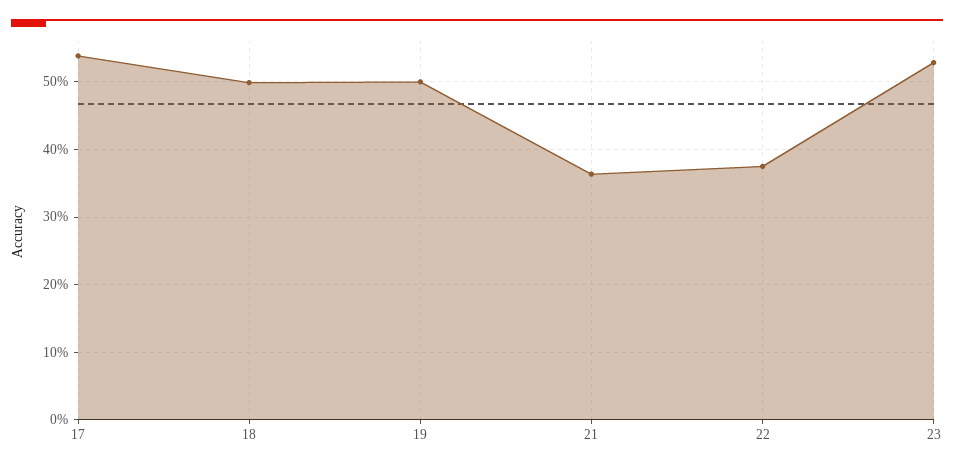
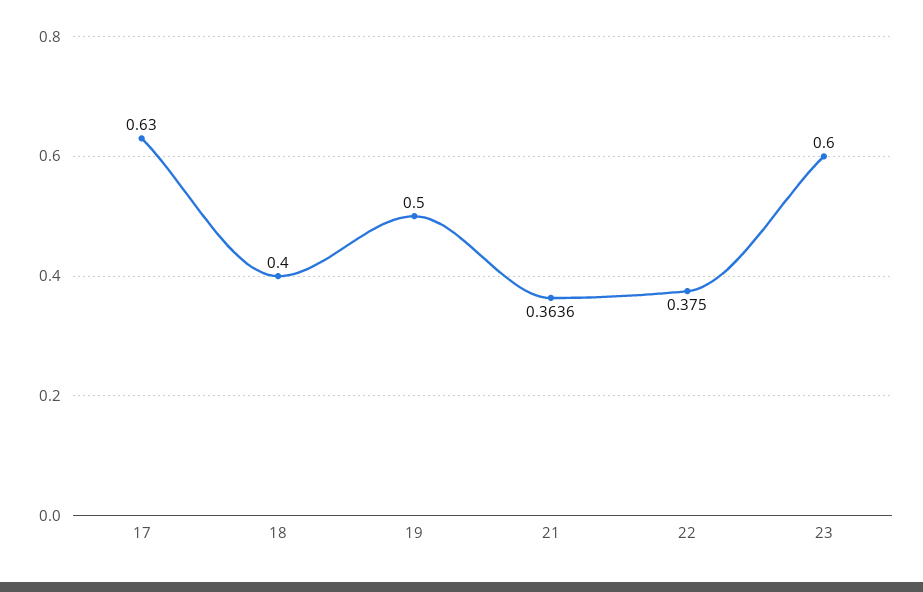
  {
-   "17": 0.54,
+   "17": 0.63,
-   "18": 0.5,
+   "18": 0.4,
    "19": 0.5,
    "21": 0.3636,
    "22": 0.375,
-   "23": 0.53
+   "23": 0.6
  }

